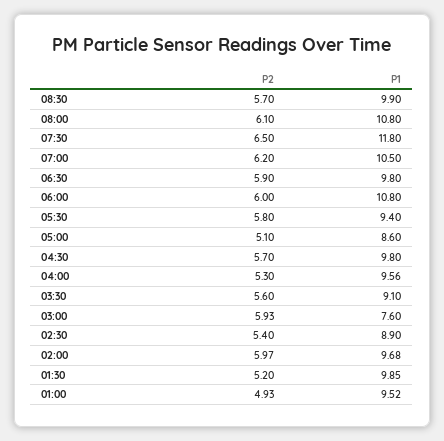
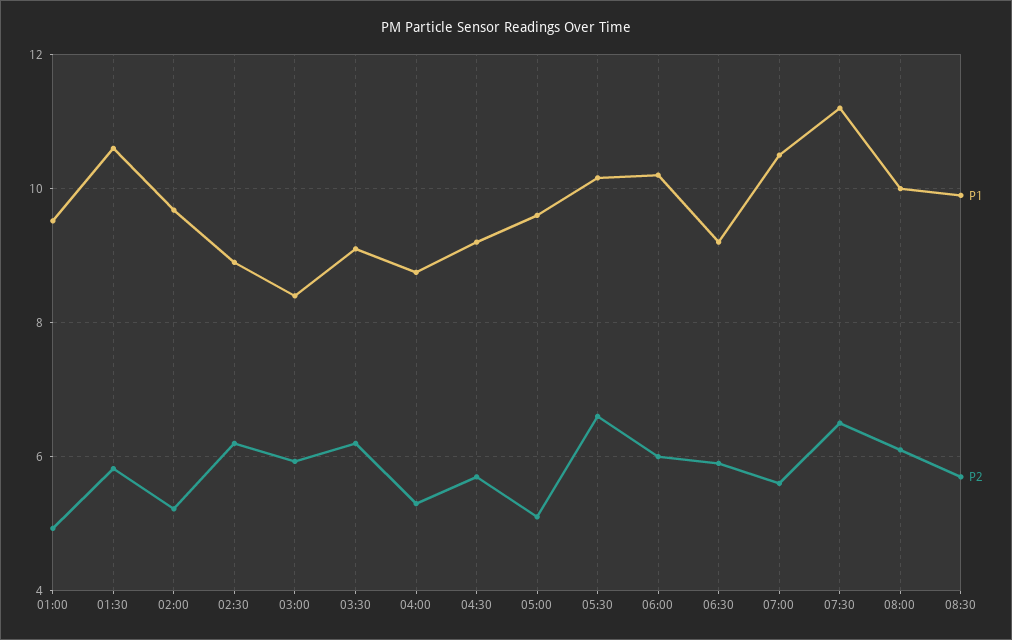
  {
    "P2": {
      "08:30": 5.7,
      "08:00": 6.1,
      "07:30": 6.5,
-     "07:00": 6.2,
+     "07:00": 5.6,
      "06:30": 5.9,
      "06:00": 6,
-     "05:30": 5.8,
+     "05:30": 6.6,
      "05:00": 5.1,
      "04:30": 5.7,
      "04:00": 5.3,
-     "03:30": 5.6,
+     "03:30": 6.2,
      "03:00": 5.93,
-     "02:30": 5.4,
+     "02:30": 6.2,
-     "02:00": 5.97,
+     "02:00": 5.2,
-     "01:30": 5.2,
+     "01:30": 5.8,
      "01:00": 4.93
    },
    "P1": {
      "08:30": 9.9,
-     "08:00": 10.8,
+     "08:00": 10,
-     "07:30": 11.8,
+     "07:30": 11.2,
      "07:00": 10.5,
-     "06:30": 9.8,
+     "06:30": 9.2,
-     "06:00": 10.8,
+     "06:00": 10.2,
-     "05:30": 9.4,
+     "05:30": 10.2,
-     "05:00": 8.6,
+     "05:00": 9.6,
-     "04:30": 9.8,
+     "04:30": 9.2,
-     "04:00": 9.56,
+     "04:00": 8.8,
      "03:30": 9.1,
-     "03:00": 7.6,
+     "03:00": 8.4,
      "02:30": 8.9,
      "02:00": 9.68,
-     "01:30": 9.85,
+     "01:30": 10.6,
      "01:00": 9.52
    }
  }

